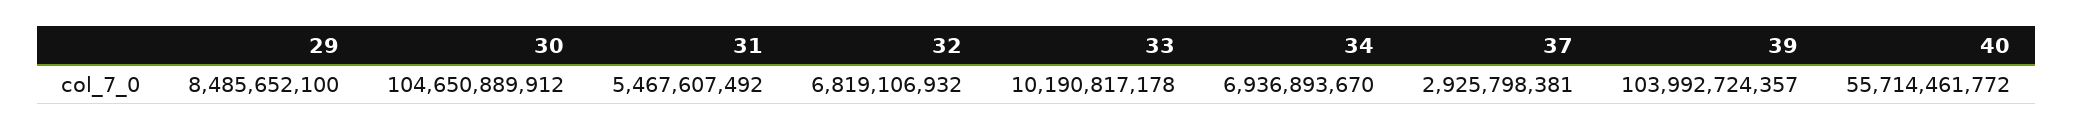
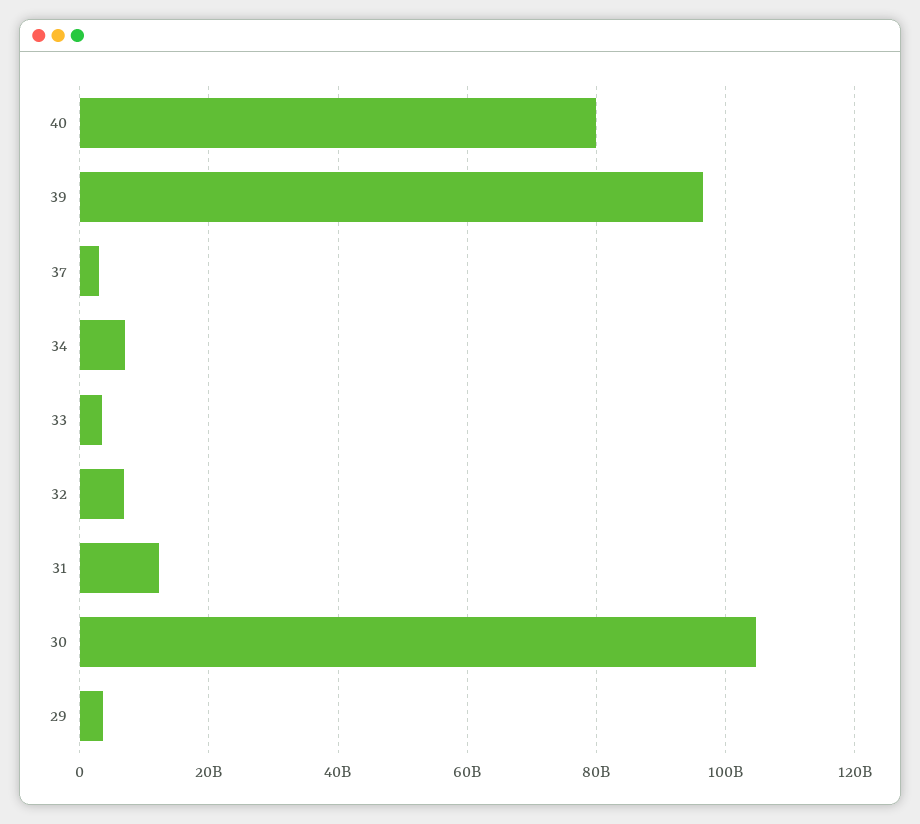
  {
-   "29": 8485652100,
+   "29": 4000000000,
    "30": 104650889912,
-   "31": 5467607492,
+   "31": 12000000000,
    "32": 6819106932,
-   "33": 10190817178,
+   "33": 4000000000,
    "34": 6936893670,
    "37": 2925798381,
-   "39": 103992724357,
+   "39": 96000000000,
-   "40": 55714461772
+   "40": 80000000000
  }

